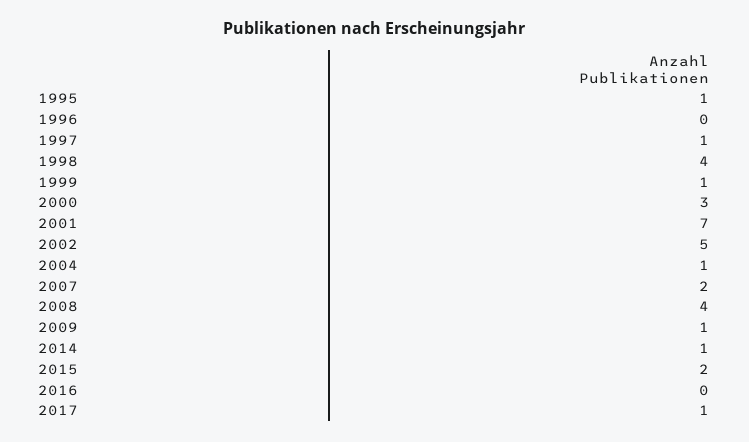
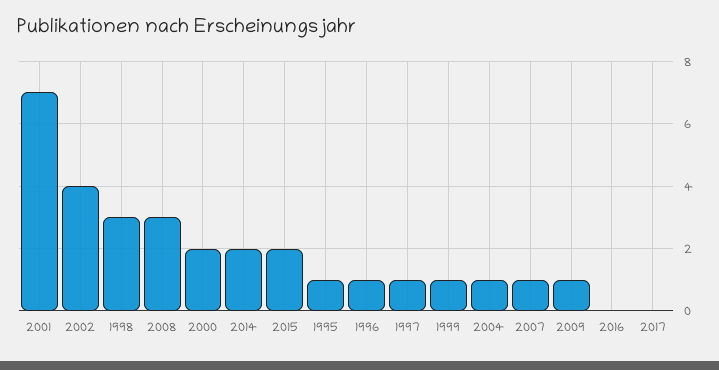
  {
    "1995": 1,
-   "1996": 0,
+   "1996": 1,
    "1997": 1,
-   "1998": 4,
+   "1998": 3,
    "1999": 1,
-   "2000": 3,
+   "2000": 2,
    "2001": 7,
-   "2002": 5,
+   "2002": 4,
    "2004": 1,
-   "2007": 2,
+   "2007": 1,
-   "2008": 4,
+   "2008": 3,
    "2009": 1,
-   "2014": 1,
+   "2014": 2,
    "2015": 2,
    "2016": 0,
-   "2017": 1
+   "2017": 0
  }

